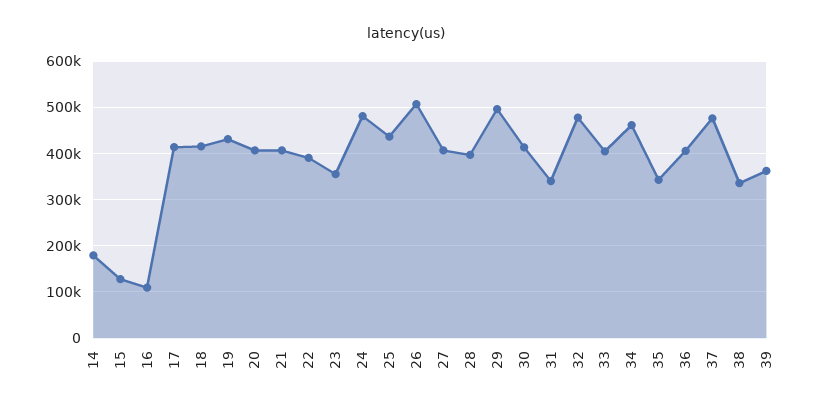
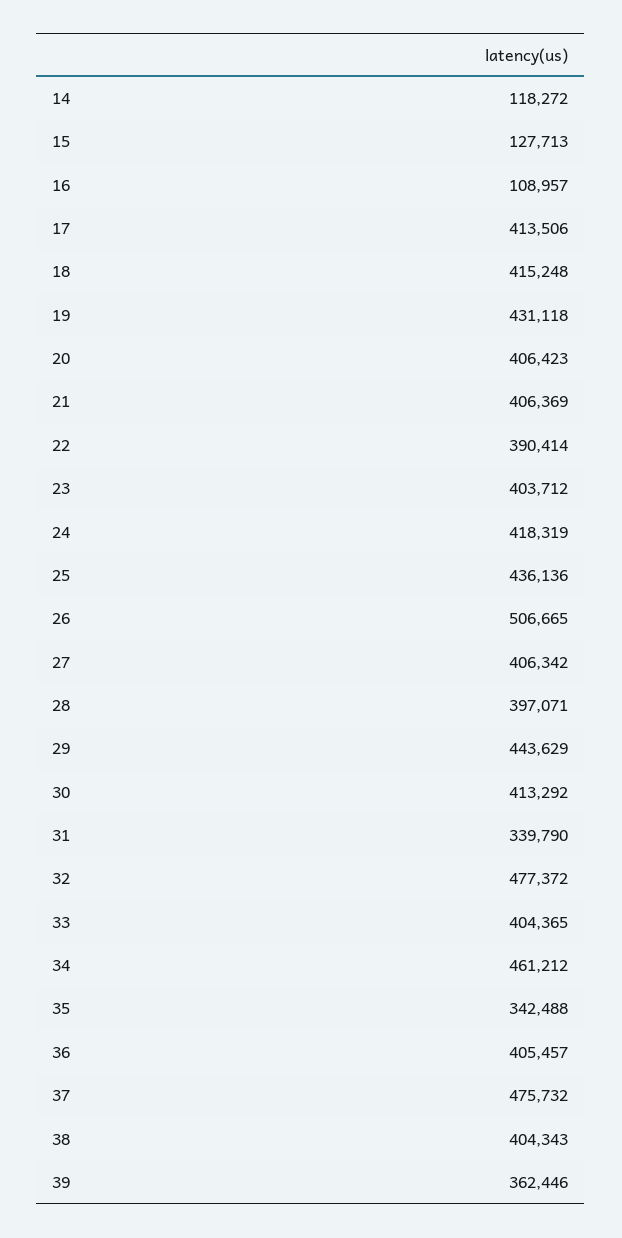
  {
-   "14": 180000,
+   "14": 118272,
    "15": 127713,
    "16": 108957,
    "17": 413506,
    "18": 415248,
    "19": 431118,
    "20": 406423,
    "21": 406369,
    "22": 390414,
-   "23": 360000,
+   "23": 403712,
-   "24": 480000,
+   "24": 418319,
    "25": 436136,
    "26": 506665,
    "27": 406342,
    "28": 397071,
-   "29": 500000,
+   "29": 443629,
    "30": 413292,
    "31": 339790,
    "32": 477372,
    "33": 404365,
    "34": 461212,
    "35": 342488,
    "36": 405457,
    "37": 475732,
-   "38": 340000,
+   "38": 404343,
    "39": 362446
  }

